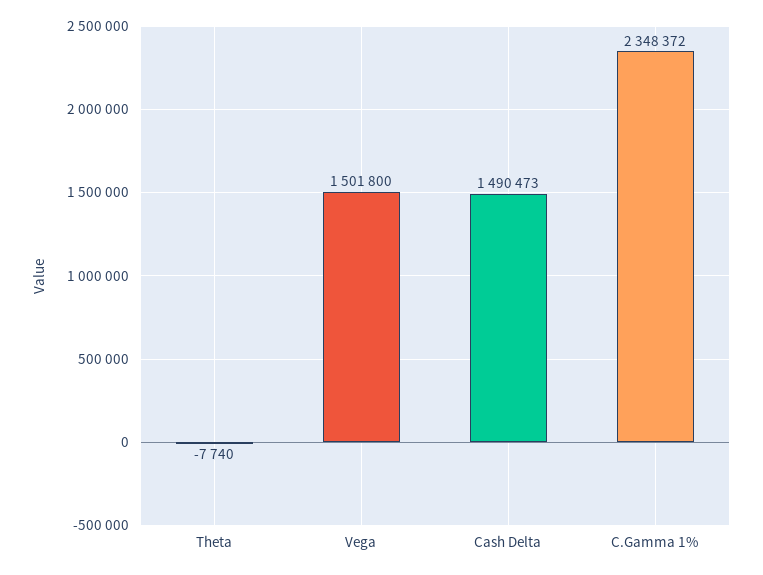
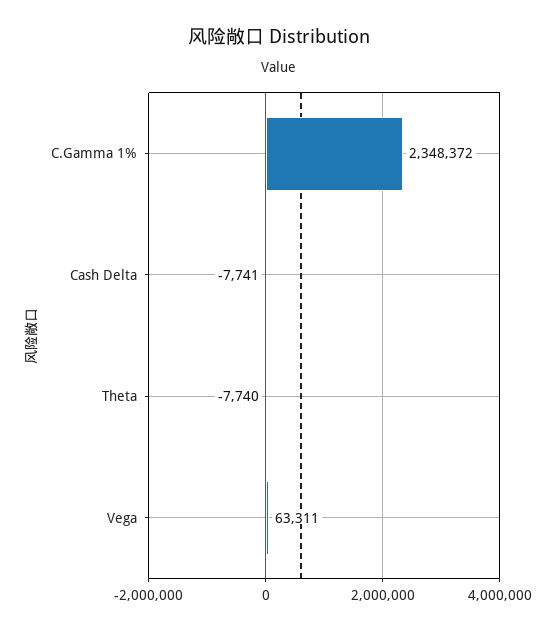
  {
    "Theta": -7740,
-   "Vega": 1501800,
+   "Vega": 63311,
-   "Cash Delta": 1490473,
+   "Cash Delta": -7741,
    "C.Gamma 1%": 2348372
  }

